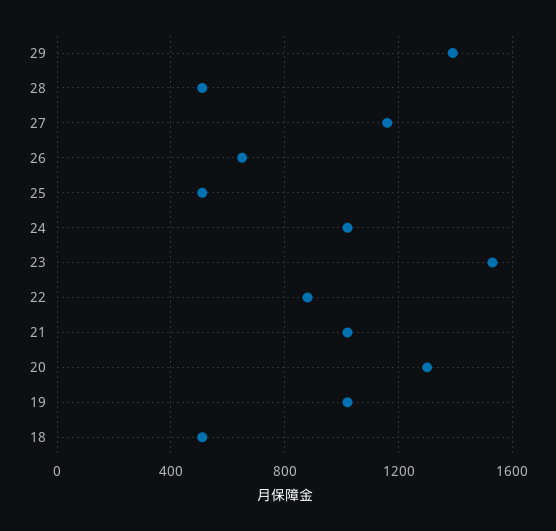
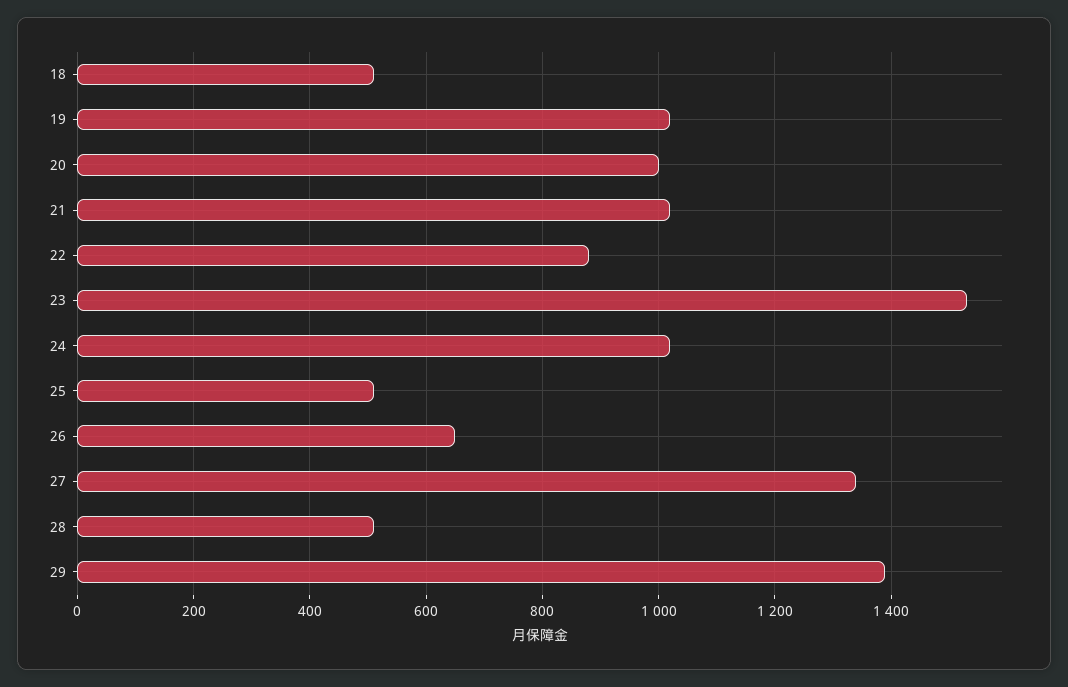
  {
    "29": 1400,
    "28": 520,
-   "27": 1150,
+   "27": 1340,
    "26": 660,
    "25": 520,
    "24": 1020,
    "23": 1540,
    "22": 880,
    "21": 1020,
-   "20": 1300,
+   "20": 1000,
    "19": 1020,
    "18": 520
  }

